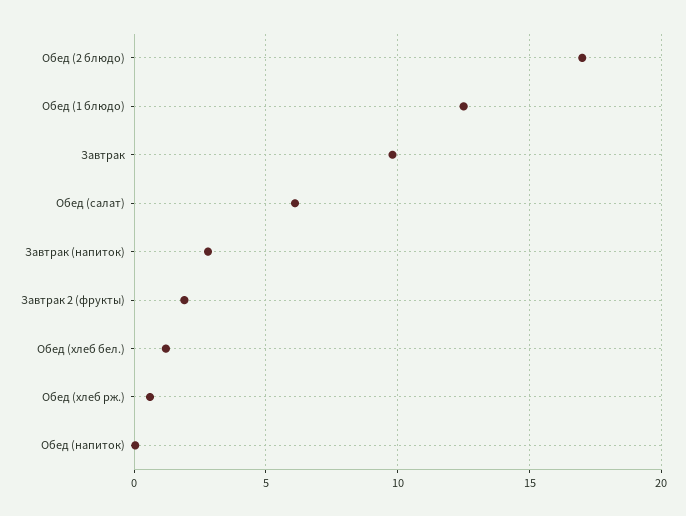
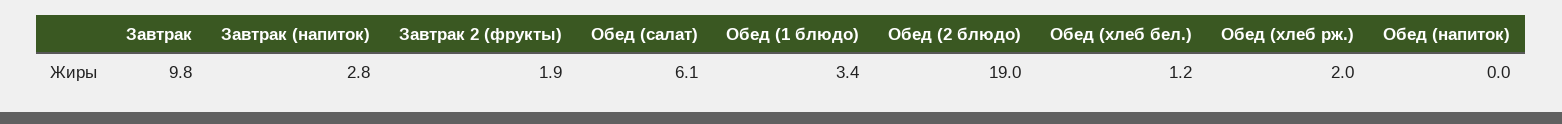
  {
-   "Обед (2 блюдо)": 17,
+   "Обед (2 блюдо)": 19,
-   "Обед (1 блюдо)": 12.5,
+   "Обед (1 блюдо)": 3.4,
    "Завтрак": 9.8,
    "Обед (салат)": 6.1,
    "Завтрак (напиток)": 2.8,
    "Завтрак 2 (фрукты)": 1.9,
    "Обед (хлеб бел.)": 1.2,
-   "Обед (хлеб рж.)": 0.5,
+   "Обед (хлеб рж.)": 2,
    "Обед (напиток)": 0
  }

